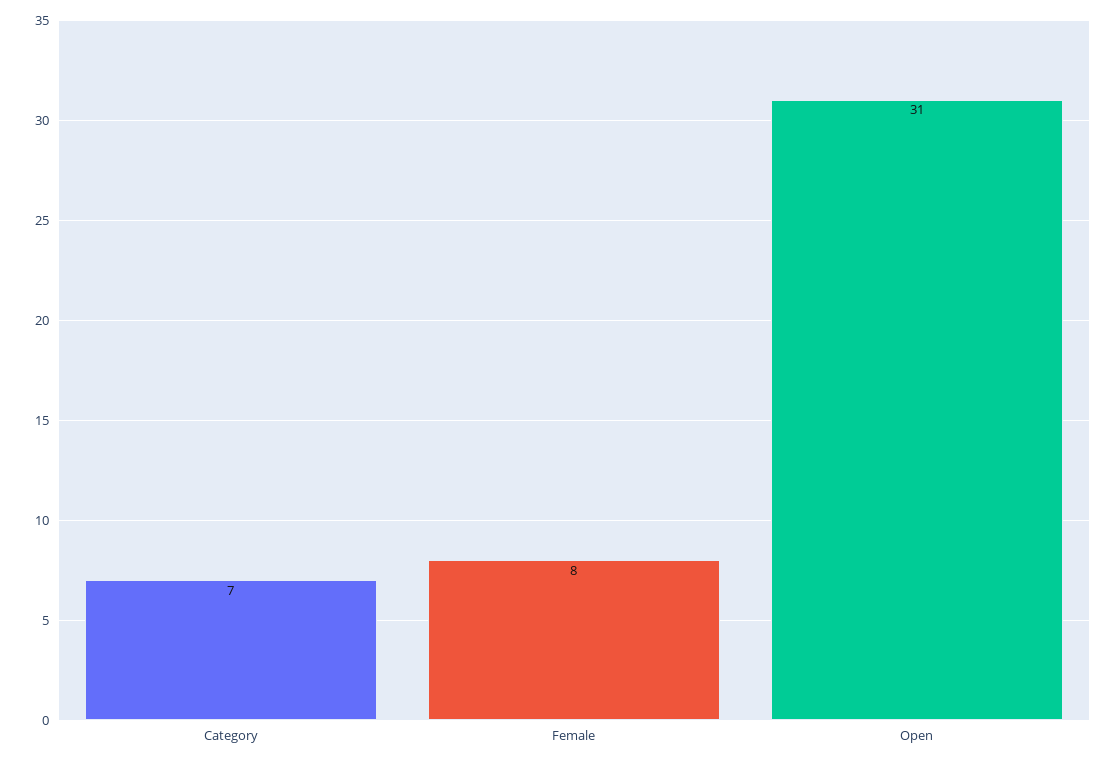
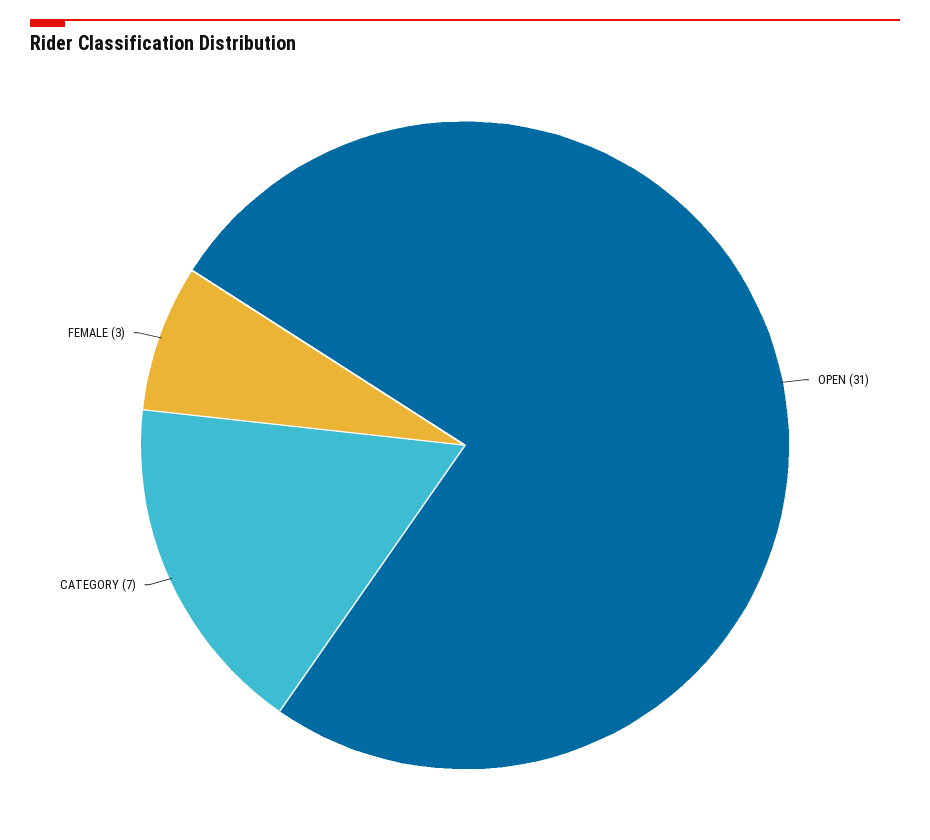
  {
    "Category": 7,
-   "Female": 8,
+   "Female": 3,
    "Open": 31
  }

